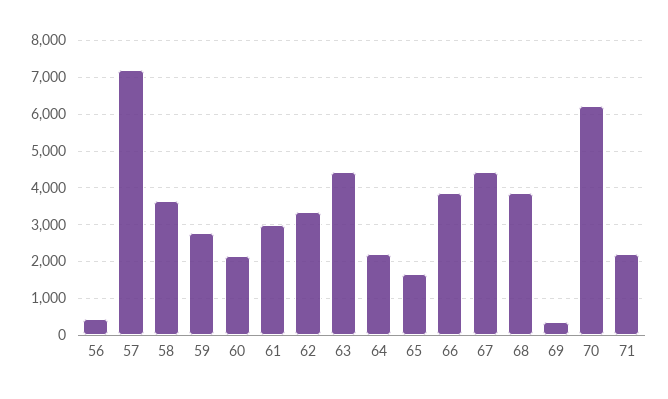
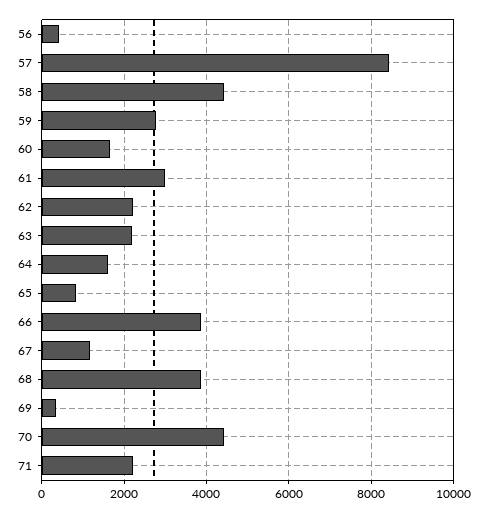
  {
    "56": 400,
-   "57": 7200,
+   "57": 8400,
-   "58": 3600,
+   "58": 4400,
    "59": 2800,
-   "60": 2200,
+   "60": 1600,
    "61": 3000,
-   "62": 3400,
+   "62": 2200,
-   "63": 4400,
+   "63": 2200,
-   "64": 2200,
+   "64": 1600,
-   "65": 1600,
+   "65": 800,
    "66": 3800,
-   "67": 4400,
+   "67": 1200,
    "68": 3800,
    "69": 400,
-   "70": 6200,
+   "70": 4400,
    "71": 2200
  }

